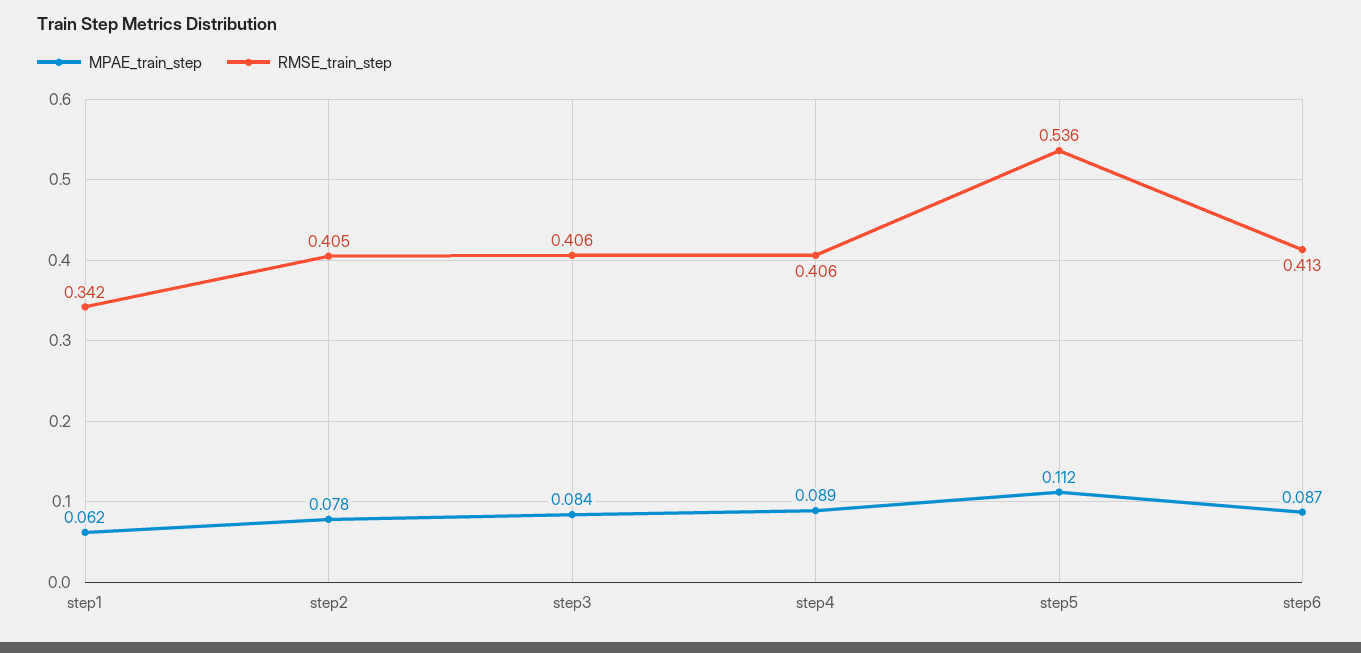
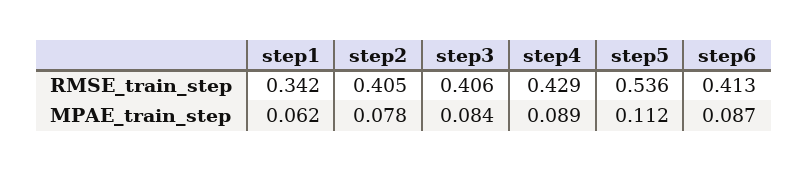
  {
    "MPAE_train_step": {
      "step1": 0.062,
      "step2": 0.078,
      "step3": 0.084,
      "step4": 0.089,
      "step5": 0.112,
      "step6": 0.087
    },
    "RMSE_train_step": {
      "step1": 0.342,
      "step2": 0.405,
      "step3": 0.406,
-     "step4": 0.406,
+     "step4": 0.429,
      "step5": 0.536,
      "step6": 0.413
    }
  }

